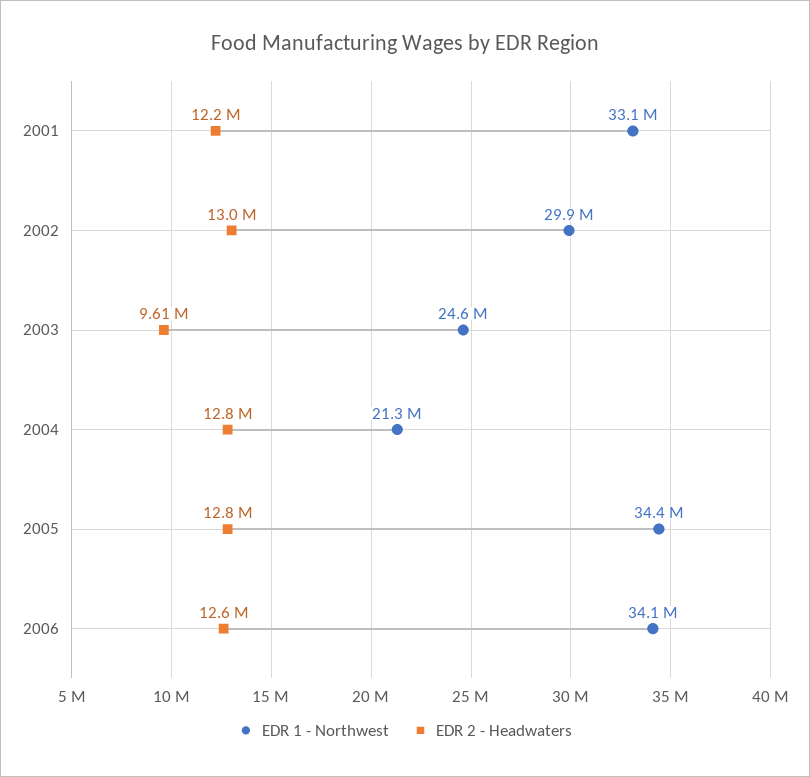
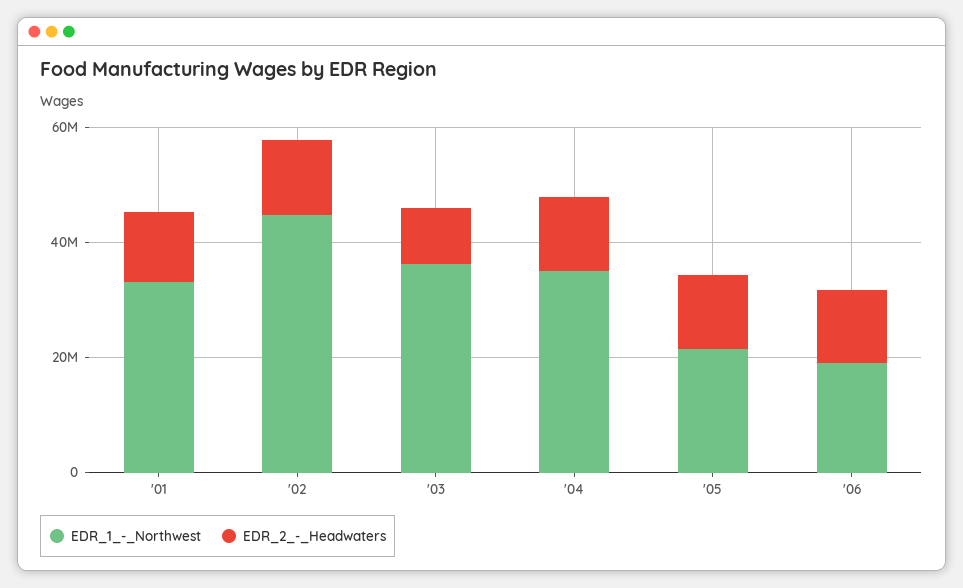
  {
    "EDR 1 - Northwest": {
      "2001": 33100000,
-     "2002": 29900000,
+     "2002": 45000000,
-     "2003": 24600000,
+     "2003": 35000000,
-     "2004": 21300000,
+     "2004": 35000000,
-     "2005": 34400000,
+     "2005": 20000000,
-     "2006": 34100000
+     "2006": 20000000
    },
    "EDR 2 - Headwaters": {
      "2001": 12200000,
      "2002": 13000000,
      "2003": 9610000,
      "2004": 12800000,
      "2005": 12800000,
      "2006": 12600000
    }
  }

